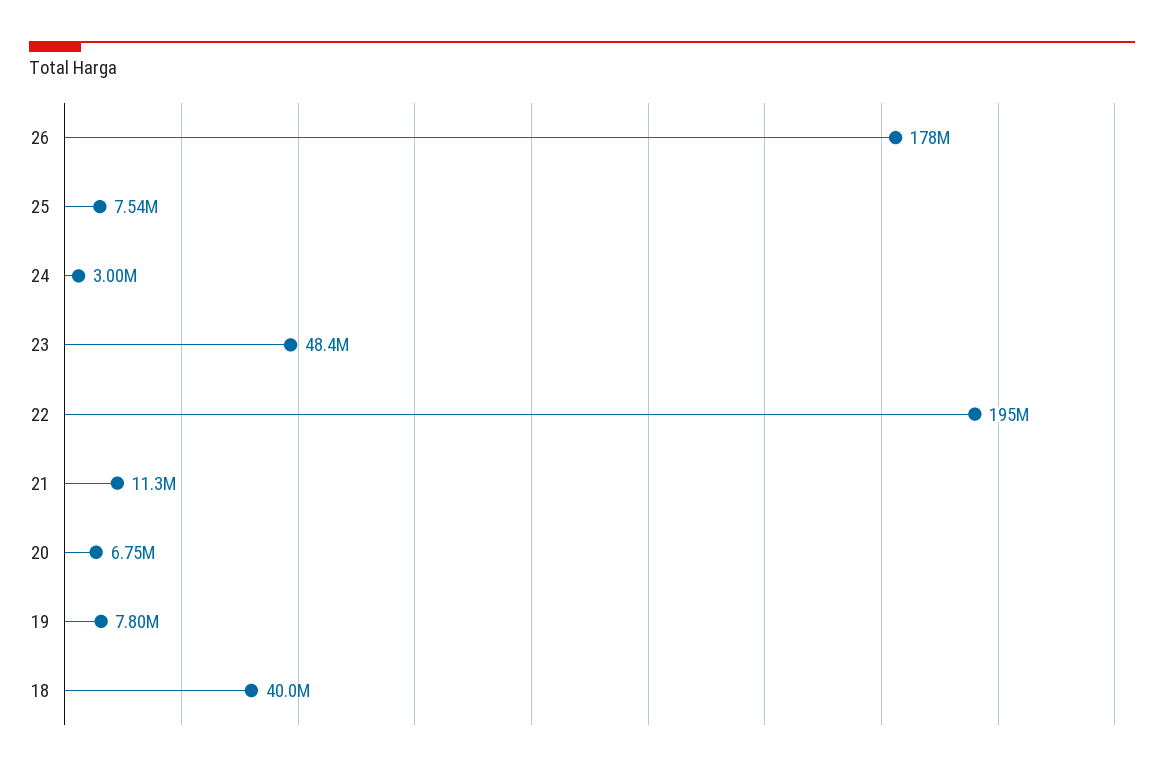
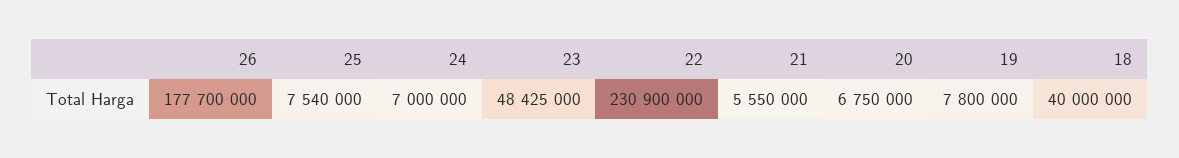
  {
    "26": 177700000,
    "25": 7540000,
-   "24": 3000000,
+   "24": 7000000,
    "23": 48425000,
-   "22": 195000000,
+   "22": 230900000,
-   "21": 11300000,
+   "21": 5550000,
    "20": 6750000,
    "19": 7800000,
    "18": 40000000
  }

